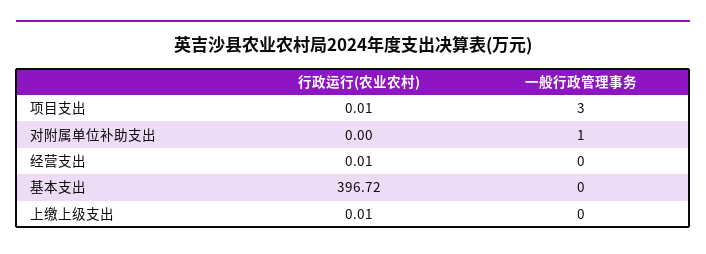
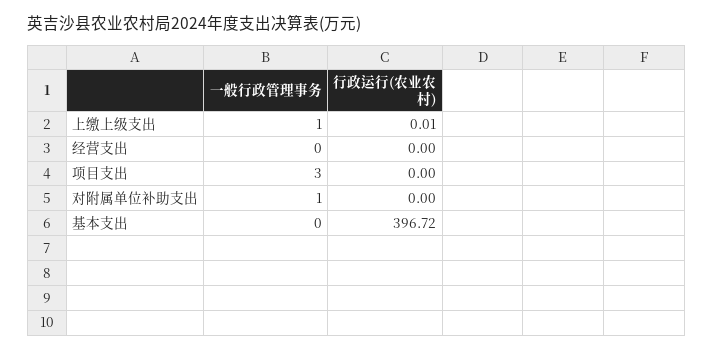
  {
    "行政运行(农业农村)": {
-     "项目支出": 0.01,
+     "项目支出": 0,
      "对附属单位补助支出": 0,
-     "经营支出": 0.01,
+     "经营支出": 0,
      "基本支出": 396.72,
      "上缴上级支出": 0.01
    },
    "一般行政管理事务": {
      "项目支出": 3,
      "对附属单位补助支出": 1,
      "经营支出": 0,
      "基本支出": 0,
-     "上缴上级支出": 0
+     "上缴上级支出": 1
    }
  }

